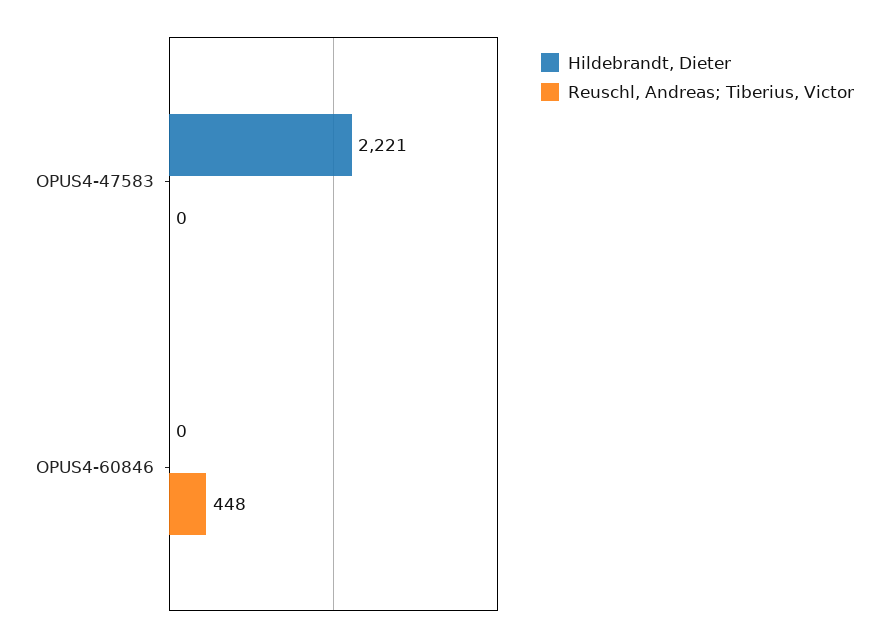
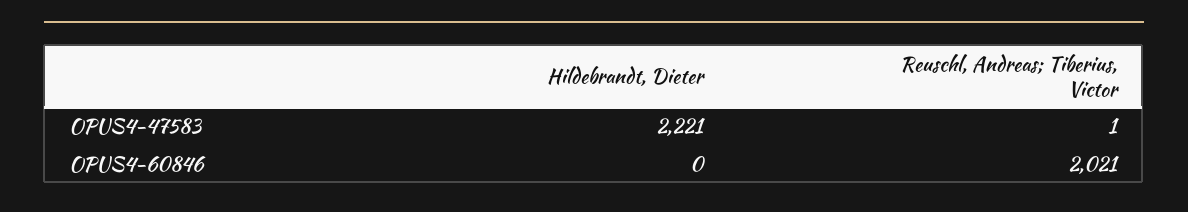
  {
    "Hildebrandt, Dieter": {
      "OPUS4-47583": 2221,
      "OPUS4-60846": 0
    },
    "Reuschl, Andreas; Tiberius, Victor": {
-     "OPUS4-47583": 0,
+     "OPUS4-47583": 1,
-     "OPUS4-60846": 448
+     "OPUS4-60846": 2021
    }
  }

